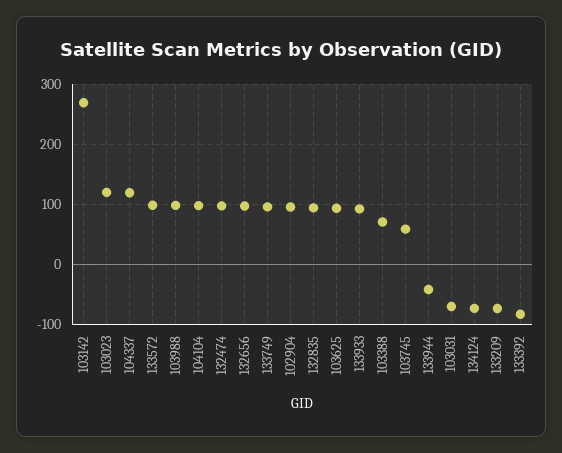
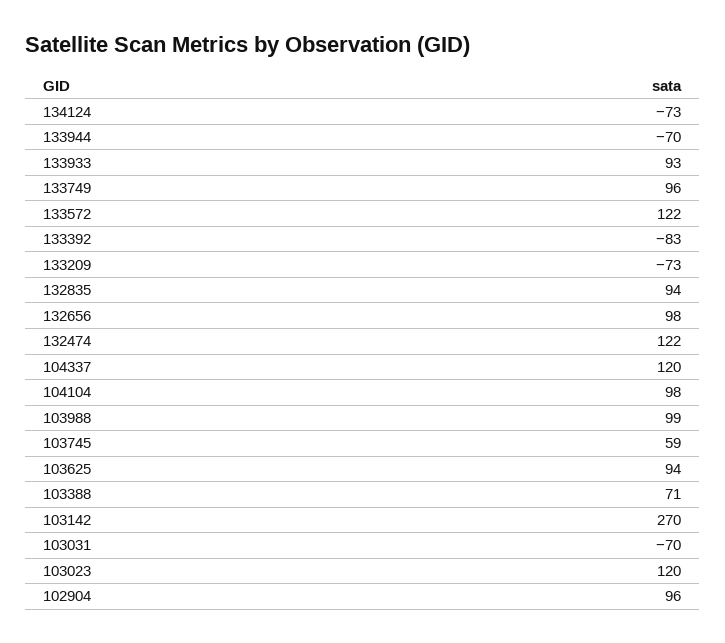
  {
    "103142": 270,
    "103023": 120,
    "104337": 120,
-   "133572": 100,
+   "133572": 122,
    "103988": 99,
    "104104": 98,
-   "132474": 100,
+   "132474": 122,
    "132656": 98,
    "133749": 96,
    "102904": 96,
    "132835": 94,
    "103625": 94,
    "133933": 93,
    "103388": 71,
    "103745": 59,
-   "133944": -40,
+   "133944": -70,
    "103031": -70,
    "134124": -73,
    "133209": -73,
    "133392": -83
  }

